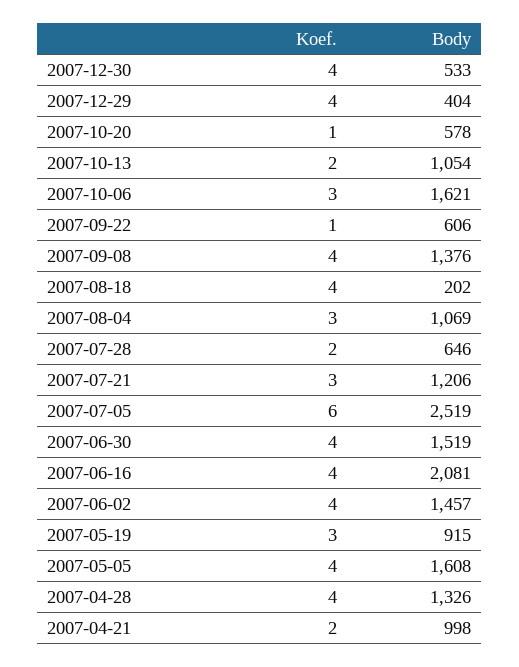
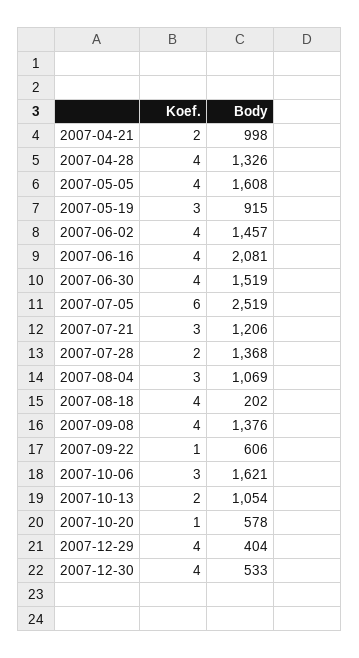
  {
    "Koef.": {
      "2007-12-30": 4,
      "2007-12-29": 4,
      "2007-10-20": 1,
      "2007-10-13": 2,
      "2007-10-06": 3,
      "2007-09-22": 1,
      "2007-09-08": 4,
      "2007-08-18": 4,
      "2007-08-04": 3,
      "2007-07-28": 2,
      "2007-07-21": 3,
      "2007-07-05": 6,
      "2007-06-30": 4,
      "2007-06-16": 4,
      "2007-06-02": 4,
      "2007-05-19": 3,
      "2007-05-05": 4,
      "2007-04-28": 4,
      "2007-04-21": 2
    },
    "Body": {
      "2007-12-30": 533,
      "2007-12-29": 404,
      "2007-10-20": 578,
      "2007-10-13": 1054,
      "2007-10-06": 1621,
      "2007-09-22": 606,
      "2007-09-08": 1376,
      "2007-08-18": 202,
      "2007-08-04": 1069,
-     "2007-07-28": 646,
+     "2007-07-28": 1368,
      "2007-07-21": 1206,
      "2007-07-05": 2519,
      "2007-06-30": 1519,
      "2007-06-16": 2081,
      "2007-06-02": 1457,
      "2007-05-19": 915,
      "2007-05-05": 1608,
      "2007-04-28": 1326,
      "2007-04-21": 998
    }
  }

